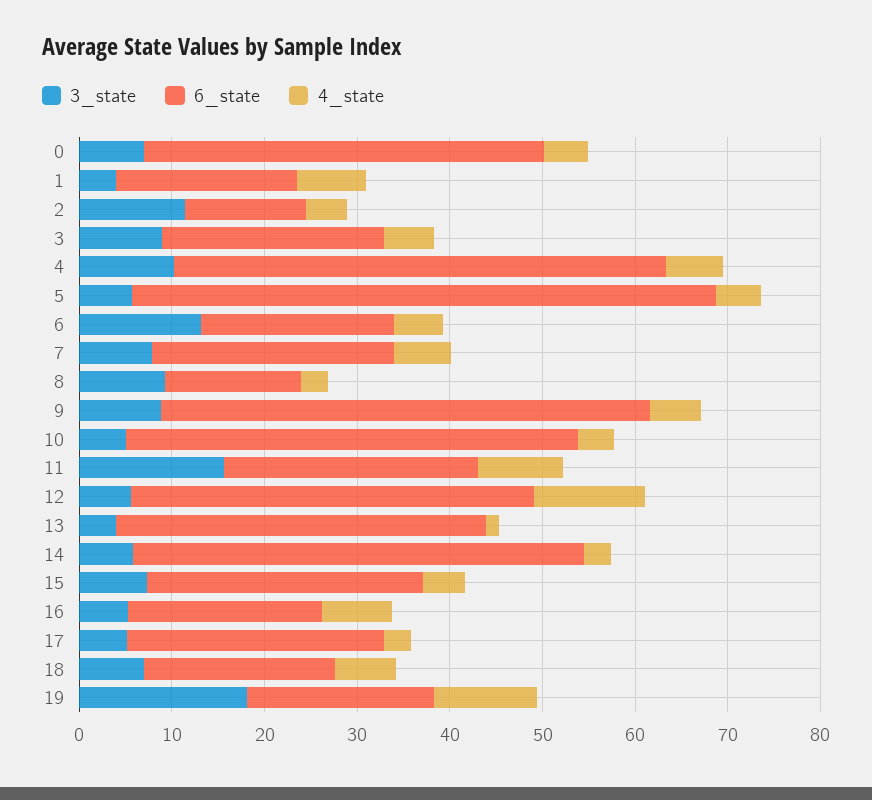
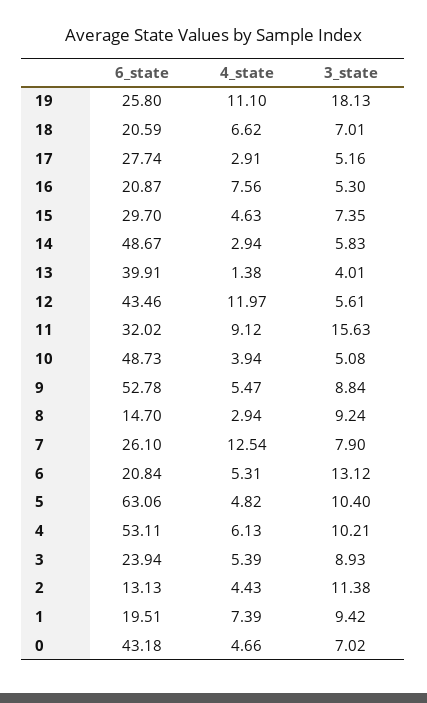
  {
    "3_state": {
      "0": 7.02,
-     "1": 4,
+     "1": 9.42,
      "2": 11.38,
      "3": 8.93,
      "4": 10.21,
-     "5": 6,
+     "5": 10.4,
      "6": 13.12,
      "7": 7.9,
      "8": 9.24,
      "9": 8.84,
      "10": 5.08,
      "11": 15.63,
      "12": 5.61,
      "13": 4.01,
      "14": 5.83,
      "15": 7.35,
      "16": 5.3,
      "17": 5.16,
      "18": 7.01,
      "19": 18.13
    },
    "6_state": {
      "0": 43.18,
      "1": 19.51,
      "2": 13.13,
      "3": 23.94,
      "4": 53.11,
      "5": 63.06,
      "6": 20.84,
      "7": 26.1,
      "8": 14.7,
      "9": 52.78,
      "10": 48.73,
-     "11": 28,
+     "11": 32.02,
      "12": 43.46,
      "13": 39.91,
      "14": 48.67,
      "15": 29.7,
      "16": 20.87,
      "17": 27.74,
      "18": 20.59,
-     "19": 20
+     "19": 25.8
    },
    "4_state": {
      "0": 4.66,
      "1": 7.39,
      "2": 4.43,
      "3": 5.39,
      "4": 6.13,
      "5": 4.82,
      "6": 5.31,
-     "7": 6,
+     "7": 12.54,
      "8": 2.94,
      "9": 5.47,
      "10": 3.94,
      "11": 9.12,
      "12": 11.97,
      "13": 1.38,
      "14": 2.94,
      "15": 4.63,
      "16": 7.56,
      "17": 2.91,
      "18": 6.62,
      "19": 11.1
    }
  }

